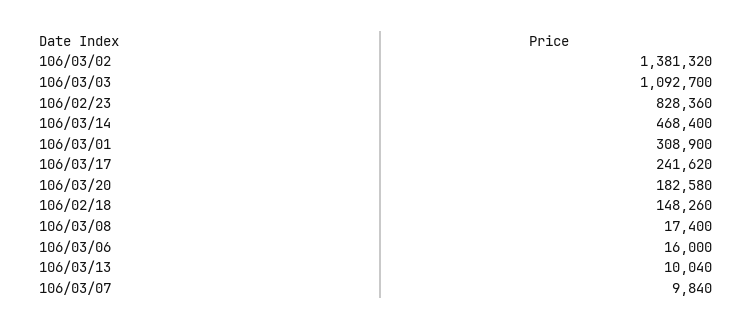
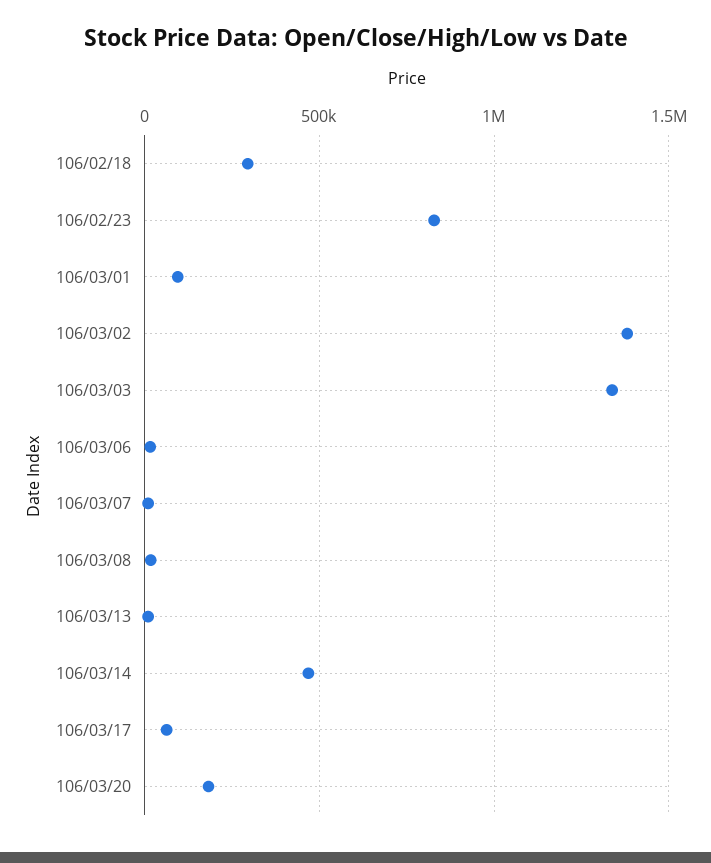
  {
    "106/03/02": 1381320,
-   "106/03/03": 1092700,
+   "106/03/03": 1350000,
    "106/02/23": 828360,
    "106/03/14": 468400,
-   "106/03/01": 308900,
+   "106/03/01": 100000,
-   "106/03/17": 241620,
+   "106/03/17": 50000,
    "106/03/20": 182580,
-   "106/02/18": 148260,
+   "106/02/18": 300000,
    "106/03/08": 17400,
    "106/03/06": 16000,
    "106/03/13": 10040,
    "106/03/07": 9840
  }

